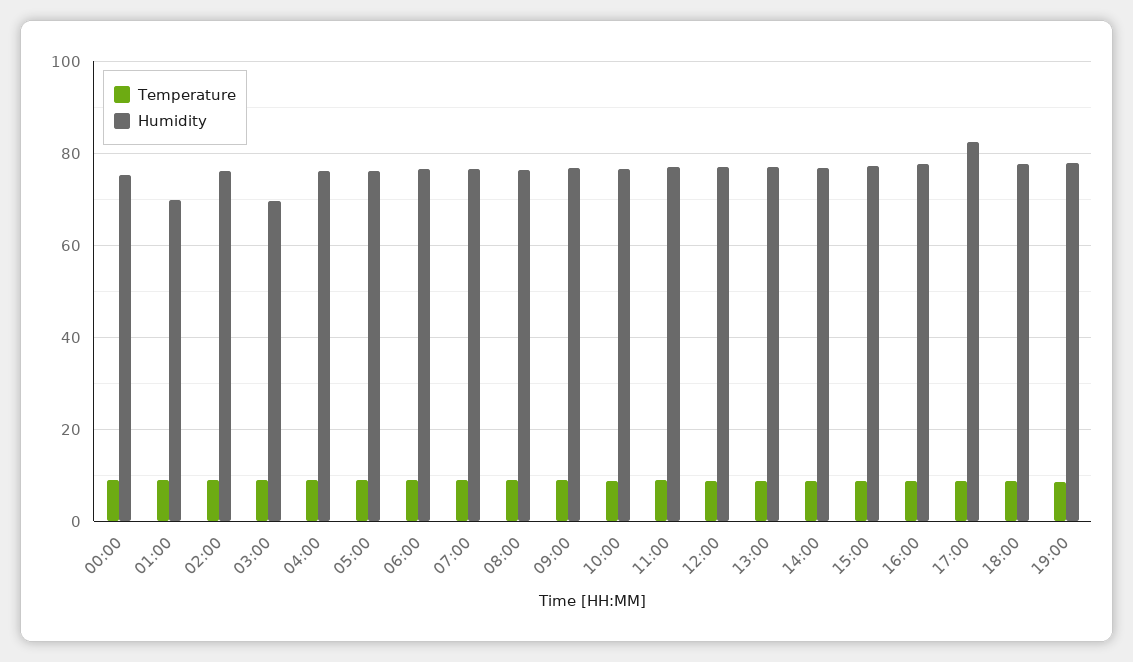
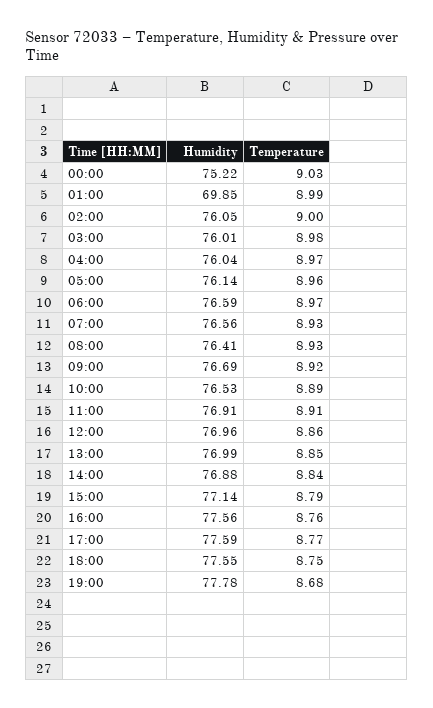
  {
    "Temperature": {
      "00:00": 9.03,
      "01:00": 8.99,
      "02:00": 9,
      "03:00": 8.98,
      "04:00": 8.97,
      "05:00": 8.96,
      "06:00": 8.97,
      "07:00": 8.93,
      "08:00": 8.93,
      "09:00": 8.92,
      "10:00": 8.89,
      "11:00": 8.91,
      "12:00": 8.86,
      "13:00": 8.85,
      "14:00": 8.84,
      "15:00": 8.79,
      "16:00": 8.76,
      "17:00": 8.77,
      "18:00": 8.75,
      "19:00": 8.68
    },
    "Humidity": {
      "00:00": 75.22,
      "01:00": 69.85,
      "02:00": 76.05,
-     "03:00": 70,
+     "03:00": 76.01,
      "04:00": 76.04,
      "05:00": 76.14,
      "06:00": 76.59,
      "07:00": 76.56,
      "08:00": 76.41,
      "09:00": 76.69,
      "10:00": 76.53,
      "11:00": 76.91,
      "12:00": 76.96,
      "13:00": 76.99,
      "14:00": 76.88,
      "15:00": 77.14,
      "16:00": 77.56,
-     "17:00": 82,
+     "17:00": 77.59,
      "18:00": 77.55,
      "19:00": 77.78
    }
  }

